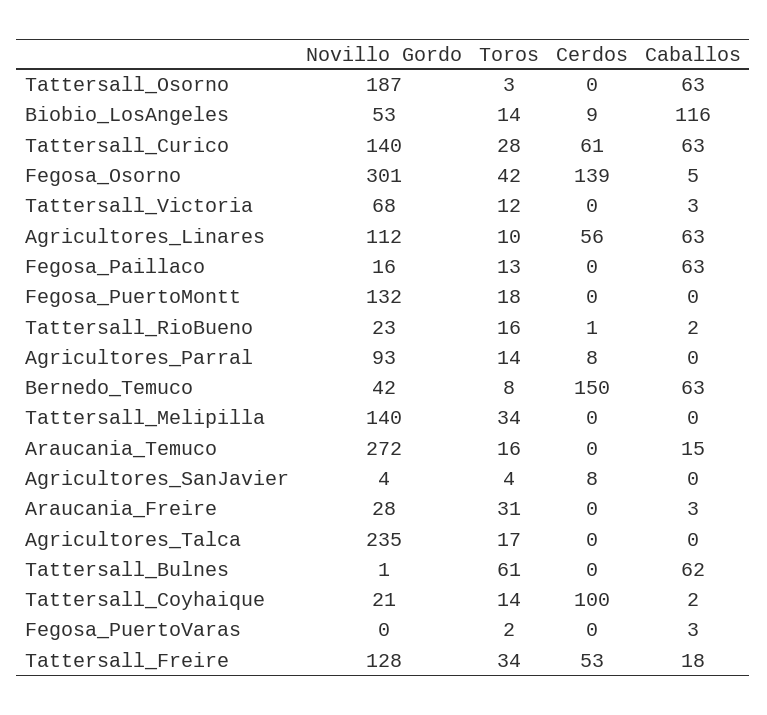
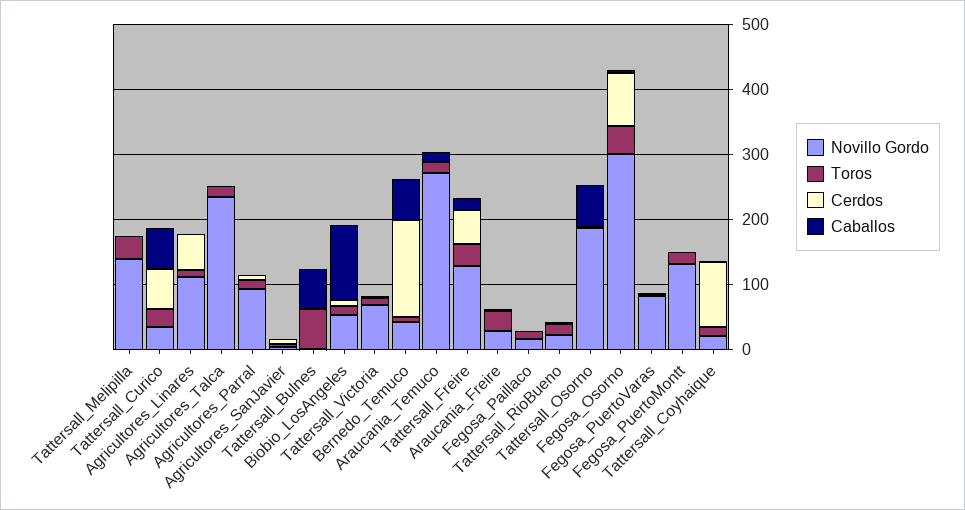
  {
    "Novillo Gordo": {
      "Tattersall_Osorno": 187,
      "Biobio_LosAngeles": 53,
-     "Tattersall_Curico": 140,
+     "Tattersall_Curico": 40,
      "Fegosa_Osorno": 301,
      "Tattersall_Victoria": 68,
      "Agricultores_Linares": 112,
      "Fegosa_Paillaco": 16,
      "Fegosa_PuertoMontt": 132,
      "Tattersall_RioBueno": 23,
      "Agricultores_Parral": 93,
      "Bernedo_Temuco": 42,
      "Tattersall_Melipilla": 140,
      "Araucania_Temuco": 272,
      "Agricultores_SanJavier": 4,
      "Araucania_Freire": 28,
      "Agricultores_Talca": 235,
      "Tattersall_Bulnes": 1,
      "Tattersall_Coyhaique": 21,
-     "Fegosa_PuertoVaras": 0,
+     "Fegosa_PuertoVaras": 80,
      "Tattersall_Freire": 128
    },
    "Toros": {
      "Tattersall_Osorno": 3,
      "Biobio_LosAngeles": 14,
      "Tattersall_Curico": 28,
      "Fegosa_Osorno": 42,
      "Tattersall_Victoria": 12,
      "Agricultores_Linares": 10,
      "Fegosa_Paillaco": 13,
      "Fegosa_PuertoMontt": 18,
      "Tattersall_RioBueno": 16,
      "Agricultores_Parral": 14,
      "Bernedo_Temuco": 8,
      "Tattersall_Melipilla": 34,
      "Araucania_Temuco": 16,
      "Agricultores_SanJavier": 4,
      "Araucania_Freire": 31,
      "Agricultores_Talca": 17,
      "Tattersall_Bulnes": 61,
      "Tattersall_Coyhaique": 14,
      "Fegosa_PuertoVaras": 2,
      "Tattersall_Freire": 34
    },
    "Cerdos": {
      "Tattersall_Osorno": 0,
      "Biobio_LosAngeles": 9,
      "Tattersall_Curico": 61,
-     "Fegosa_Osorno": 139,
+     "Fegosa_Osorno": 80,
      "Tattersall_Victoria": 0,
      "Agricultores_Linares": 56,
      "Fegosa_Paillaco": 0,
      "Fegosa_PuertoMontt": 0,
      "Tattersall_RioBueno": 1,
      "Agricultores_Parral": 8,
      "Bernedo_Temuco": 150,
      "Tattersall_Melipilla": 0,
      "Araucania_Temuco": 0,
      "Agricultores_SanJavier": 8,
      "Araucania_Freire": 0,
      "Agricultores_Talca": 0,
      "Tattersall_Bulnes": 0,
      "Tattersall_Coyhaique": 100,
      "Fegosa_PuertoVaras": 0,
      "Tattersall_Freire": 53
    },
    "Caballos": {
      "Tattersall_Osorno": 63,
      "Biobio_LosAngeles": 116,
      "Tattersall_Curico": 63,
      "Fegosa_Osorno": 5,
      "Tattersall_Victoria": 3,
-     "Agricultores_Linares": 63,
+     "Agricultores_Linares": 0,
-     "Fegosa_Paillaco": 63,
+     "Fegosa_Paillaco": 0,
      "Fegosa_PuertoMontt": 0,
      "Tattersall_RioBueno": 2,
      "Agricultores_Parral": 0,
      "Bernedo_Temuco": 63,
      "Tattersall_Melipilla": 0,
      "Araucania_Temuco": 15,
      "Agricultores_SanJavier": 0,
      "Araucania_Freire": 3,
      "Agricultores_Talca": 0,
      "Tattersall_Bulnes": 62,
      "Tattersall_Coyhaique": 2,
      "Fegosa_PuertoVaras": 3,
      "Tattersall_Freire": 18
    }
  }

